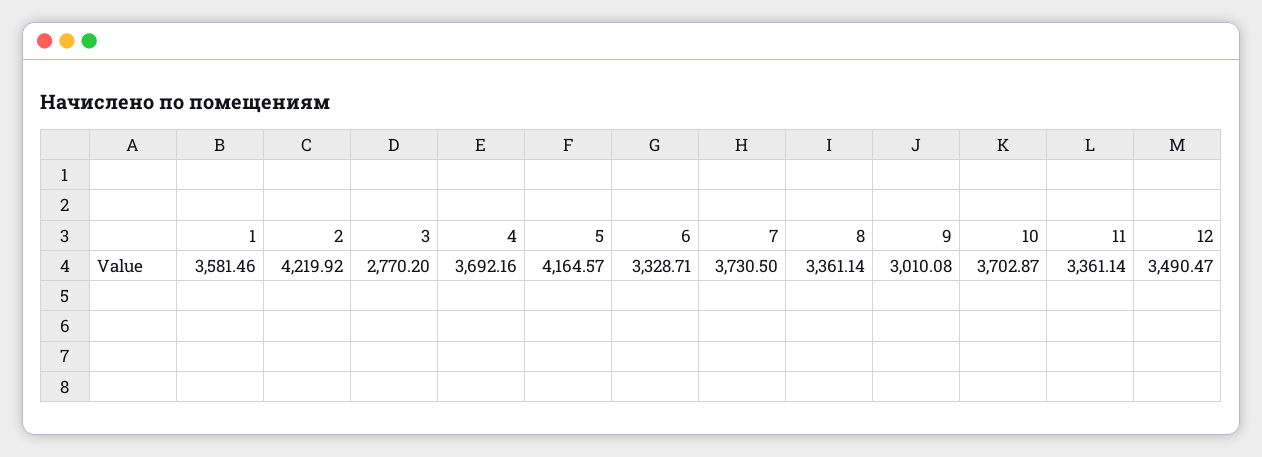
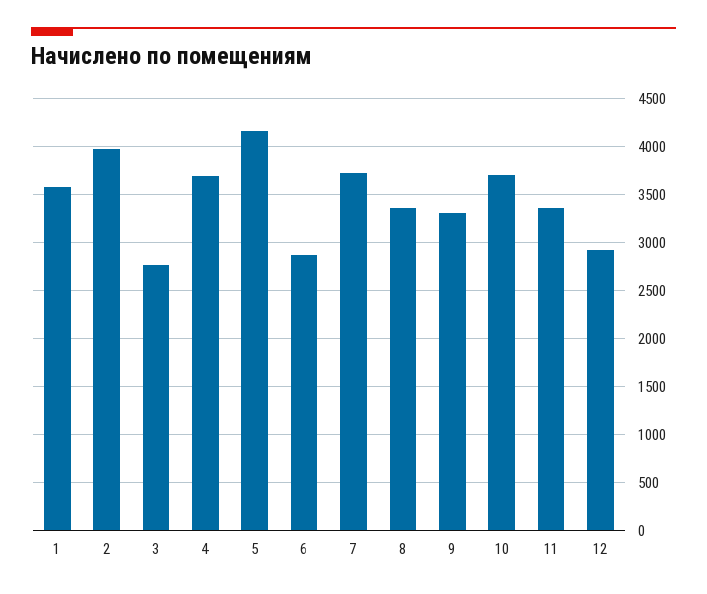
  {
    "1": 3581.46,
-   "2": 4219.92,
+   "2": 4000,
    "3": 2770.2,
    "4": 3692.16,
    "5": 4164.57,
-   "6": 3328.71,
+   "6": 2900,
    "7": 3730.5,
    "8": 3361.14,
-   "9": 3010.08,
+   "9": 3300,
    "10": 3702.87,
    "11": 3361.14,
-   "12": 3490.47
+   "12": 2900
  }

